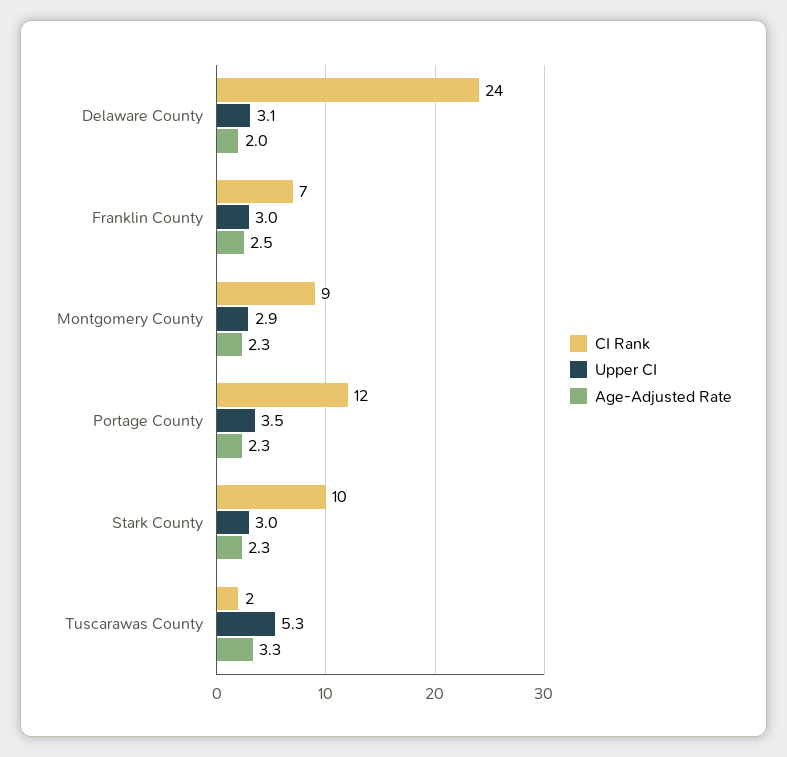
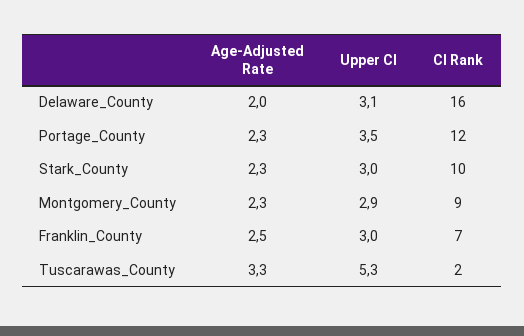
  {
    "CI Rank": {
-     "Delaware County": 24,
+     "Delaware County": 16,
      "Franklin County": 7,
      "Montgomery County": 9,
      "Portage County": 12,
      "Stark County": 10,
      "Tuscarawas County": 2
    },
    "Upper CI": {
      "Delaware County": 3.1,
      "Franklin County": 3,
      "Montgomery County": 2.9,
      "Portage County": 3.5,
      "Stark County": 3,
      "Tuscarawas County": 5.3
    },
    "Age-Adjusted Rate": {
      "Delaware County": 2,
      "Franklin County": 2.5,
      "Montgomery County": 2.3,
      "Portage County": 2.3,
      "Stark County": 2.3,
      "Tuscarawas County": 3.3
    }
  }

